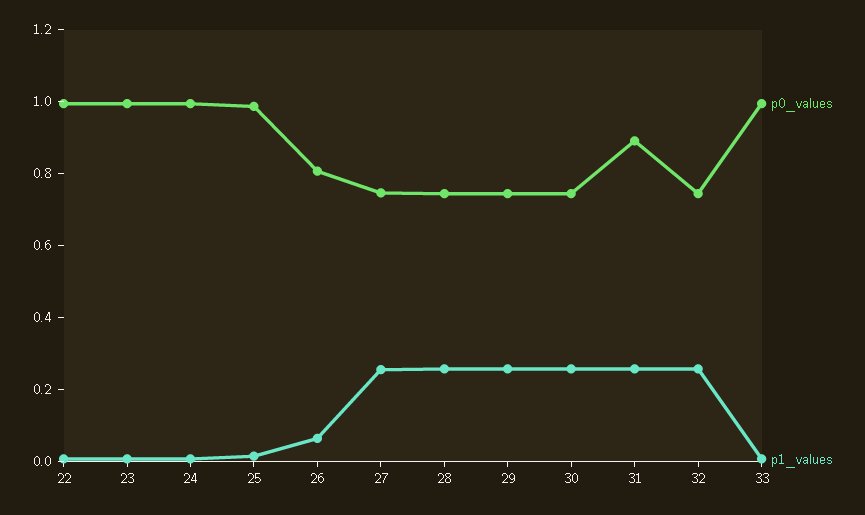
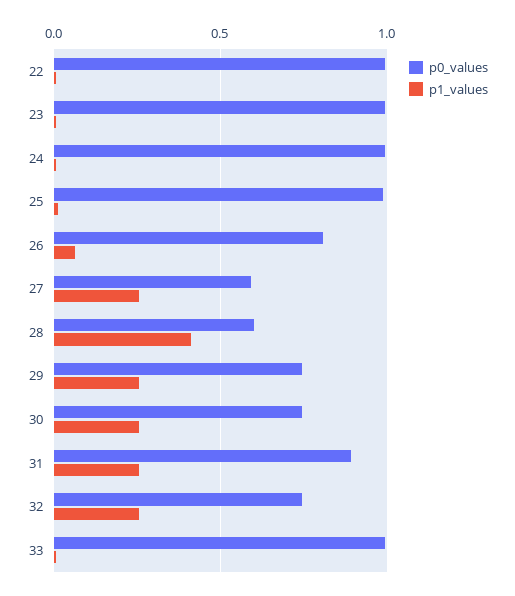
  {
    "p0_values": {
      "22": 1,
      "23": 1,
      "24": 1,
      "25": 1,
      "26": 0.8,
-     "27": 0.75,
+     "27": 0.6,
-     "28": 0.75,
+     "28": 0.6,
      "29": 0.75,
      "30": 0.75,
      "31": 0.9,
      "32": 0.75,
      "33": 1
    },
    "p1_values": {
      "22": 0,
      "23": 0,
      "24": 0,
      "25": 0,
      "26": 0.05,
      "27": 0.25,
-     "28": 0.25,
+     "28": 0.4,
      "29": 0.25,
      "30": 0.25,
      "31": 0.25,
      "32": 0.25,
      "33": 0
    }
  }

